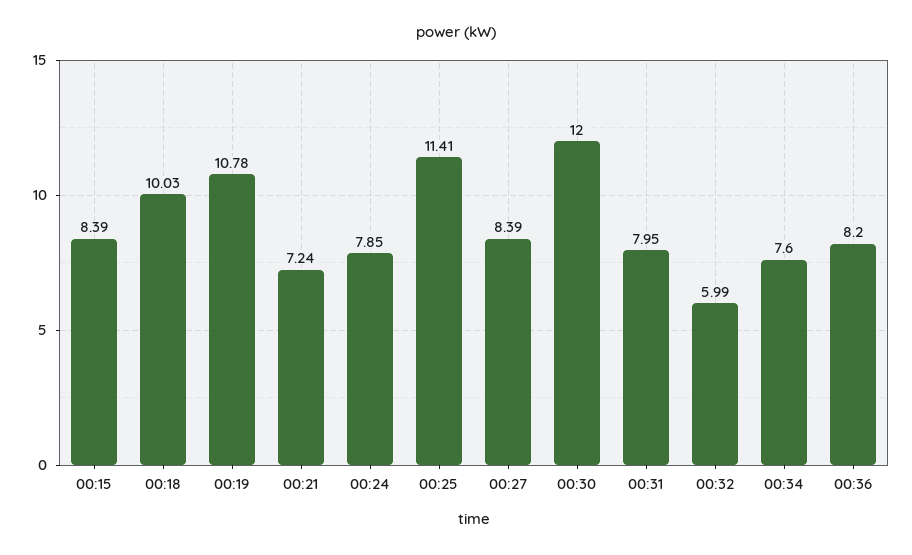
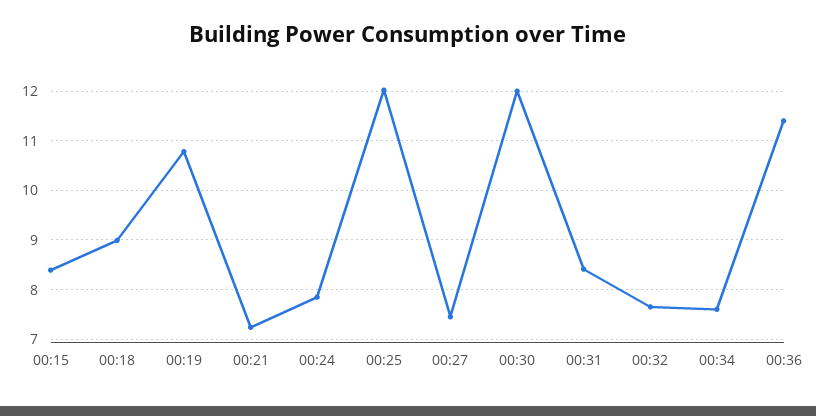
  {
    "00:15": 8.39,
-   "00:18": 10.03,
+   "00:18": 9,
    "00:19": 10.78,
    "00:21": 7.24,
    "00:24": 7.85,
-   "00:25": 11.41,
+   "00:25": 12,
-   "00:27": 8.39,
+   "00:27": 7.4,
    "00:30": 12,
-   "00:31": 7.95,
+   "00:31": 8.4,
-   "00:32": 5.99,
+   "00:32": 7.6,
    "00:34": 7.6,
-   "00:36": 8.2
+   "00:36": 11.4
  }

